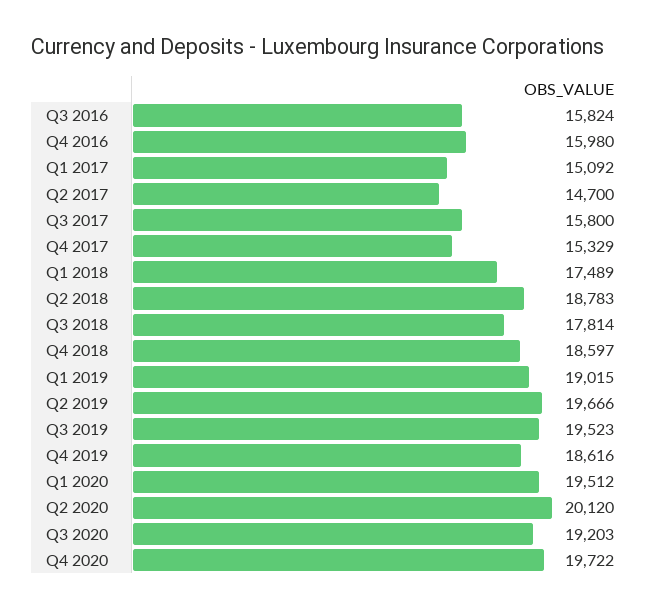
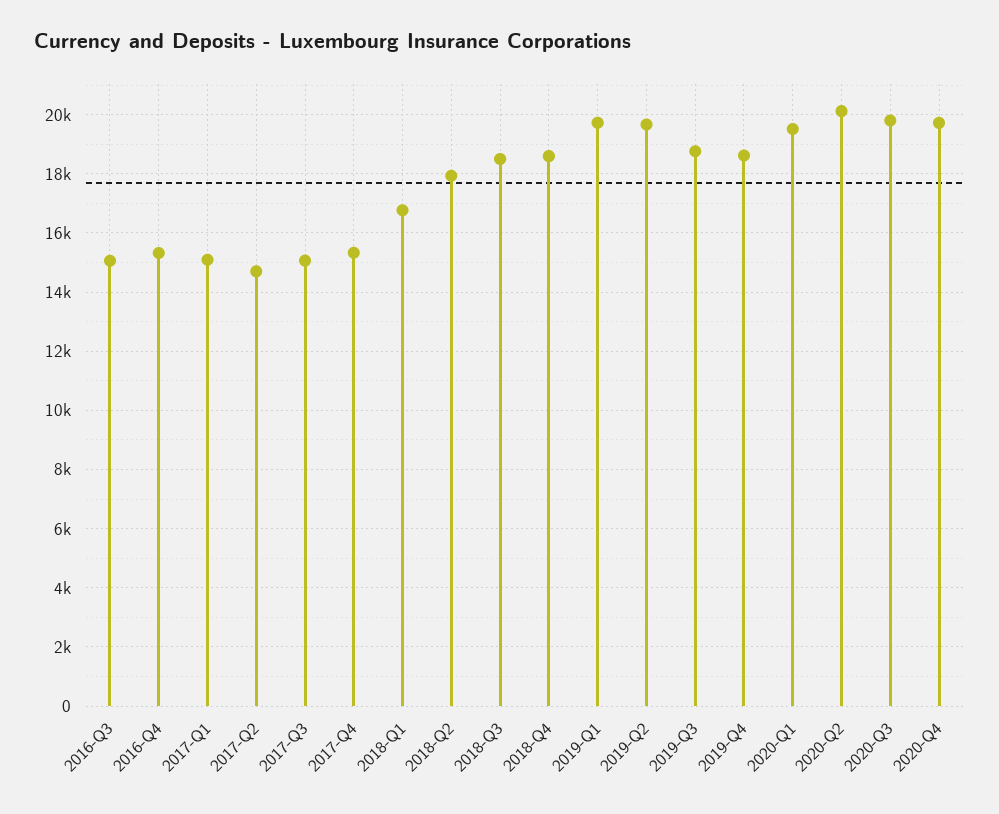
  {
-   "Q3 2016": 15824,
+   "Q3 2016": 15000,
-   "Q4 2016": 15980,
+   "Q4 2016": 15250,
    "Q1 2017": 15092,
    "Q2 2017": 14700,
-   "Q3 2017": 15800,
+   "Q3 2017": 15000,
    "Q4 2017": 15329,
-   "Q1 2018": 17489,
+   "Q1 2018": 16750,
-   "Q2 2018": 18783,
+   "Q2 2018": 18000,
-   "Q3 2018": 17814,
+   "Q3 2018": 18500,
    "Q4 2018": 18597,
-   "Q1 2019": 19015,
+   "Q1 2019": 19750,
    "Q2 2019": 19666,
-   "Q3 2019": 19523,
+   "Q3 2019": 18750,
    "Q4 2019": 18616,
    "Q1 2020": 19512,
    "Q2 2020": 20120,
-   "Q3 2020": 19203,
+   "Q3 2020": 19750,
    "Q4 2020": 19722
  }

